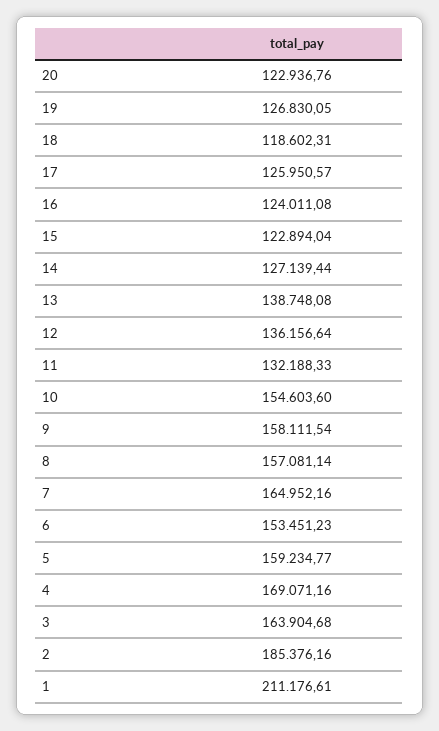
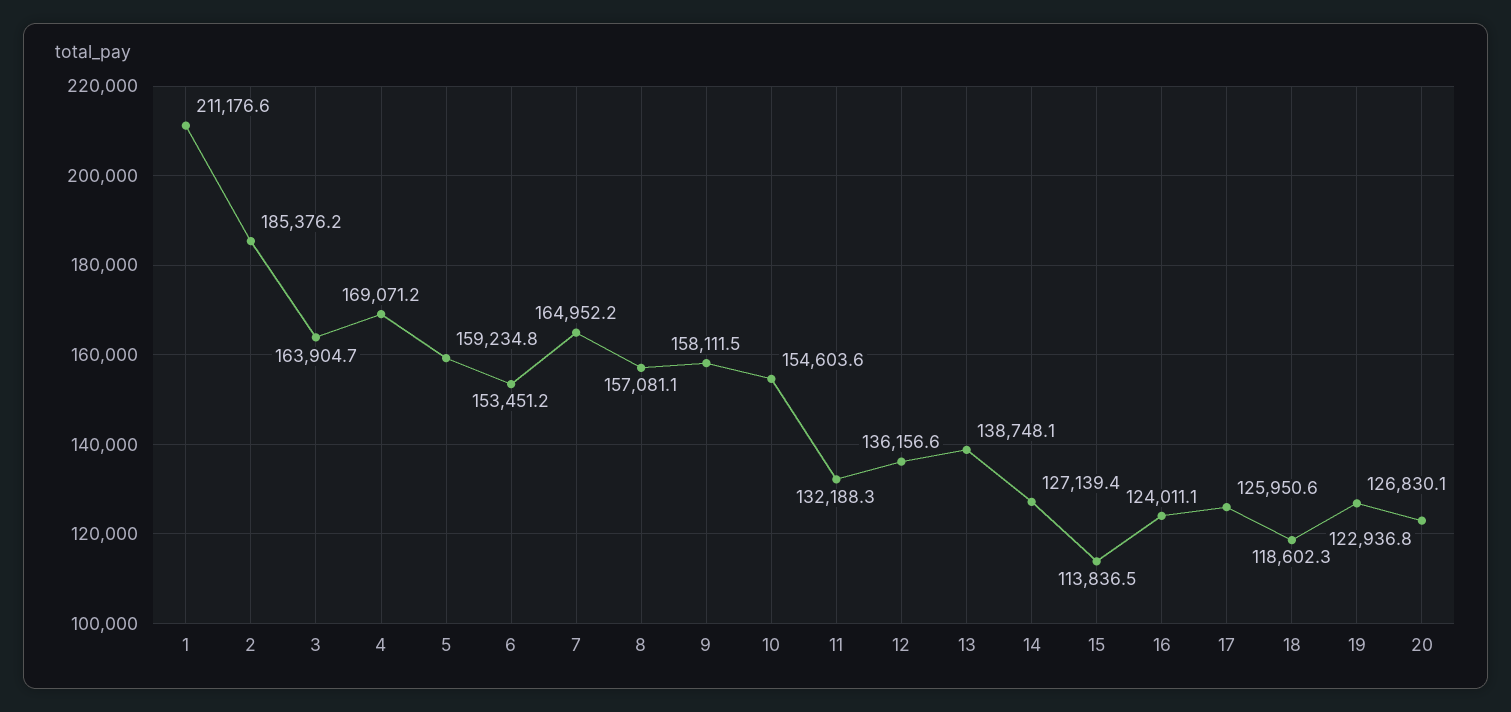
  {
    "20": 122936.76,
    "19": 126830.05,
    "18": 118602.31,
    "17": 125950.57,
    "16": 124011.08,
-   "15": 122894.04,
+   "15": 113836.5,
    "14": 127139.44,
    "13": 138748.08,
    "12": 136156.64,
    "11": 132188.33,
    "10": 154603.6,
    "9": 158111.54,
    "8": 157081.14,
    "7": 164952.16,
    "6": 153451.23,
    "5": 159234.77,
    "4": 169071.16,
    "3": 163904.68,
    "2": 185376.16,
    "1": 211176.61
  }

